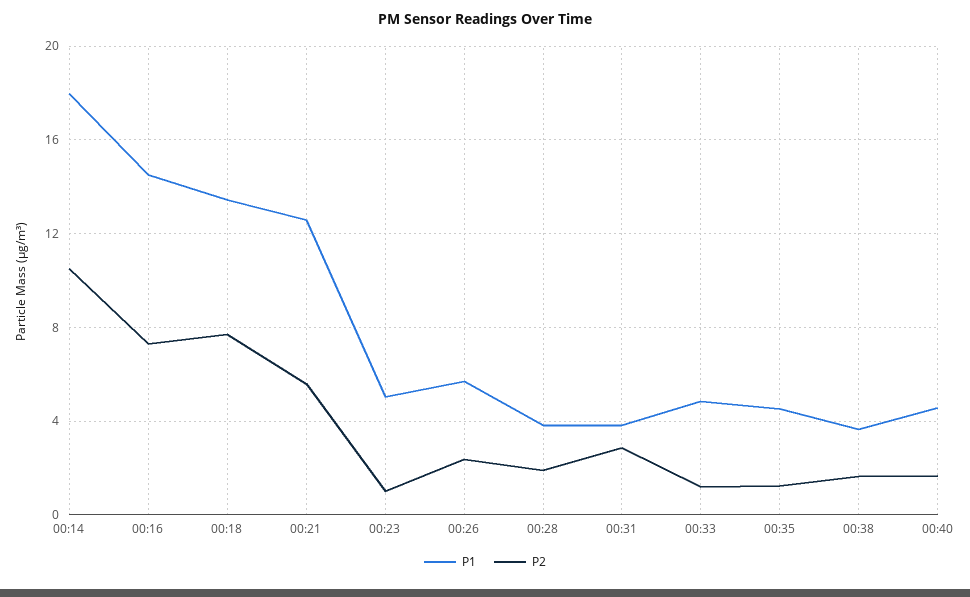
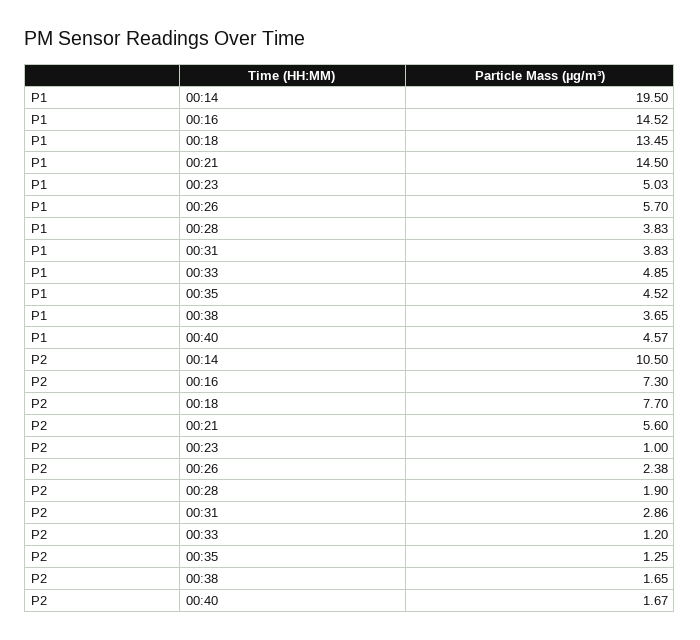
  {
    "P1": {
-     "00:14": 18,
+     "00:14": 19.5,
      "00:16": 14.52,
      "00:18": 13.45,
-     "00:21": 12.5,
+     "00:21": 14.5,
      "00:23": 5.03,
      "00:26": 5.7,
      "00:28": 3.83,
      "00:31": 3.83,
      "00:33": 4.85,
      "00:35": 4.52,
      "00:38": 3.65,
      "00:40": 4.57
    },
    "P2": {
      "00:14": 10.5,
      "00:16": 7.3,
      "00:18": 7.7,
      "00:21": 5.6,
      "00:23": 1,
      "00:26": 2.38,
      "00:28": 1.9,
      "00:31": 2.86,
      "00:33": 1.2,
      "00:35": 1.25,
      "00:38": 1.65,
      "00:40": 1.67
    }
  }

